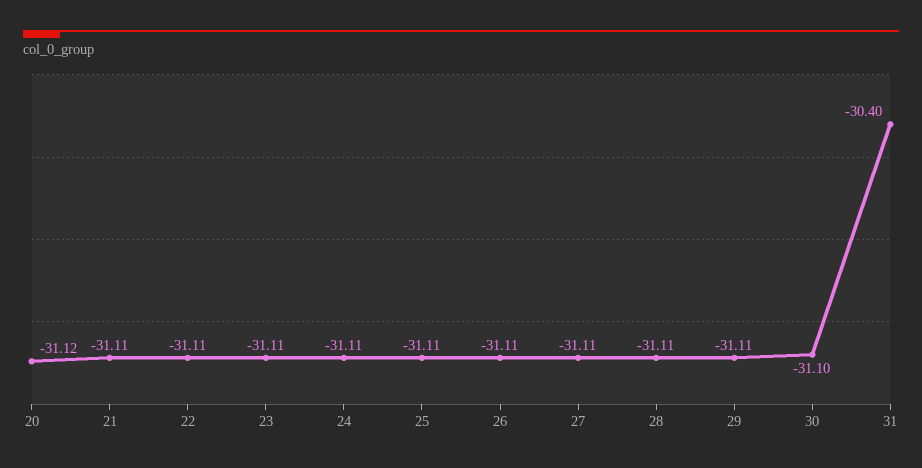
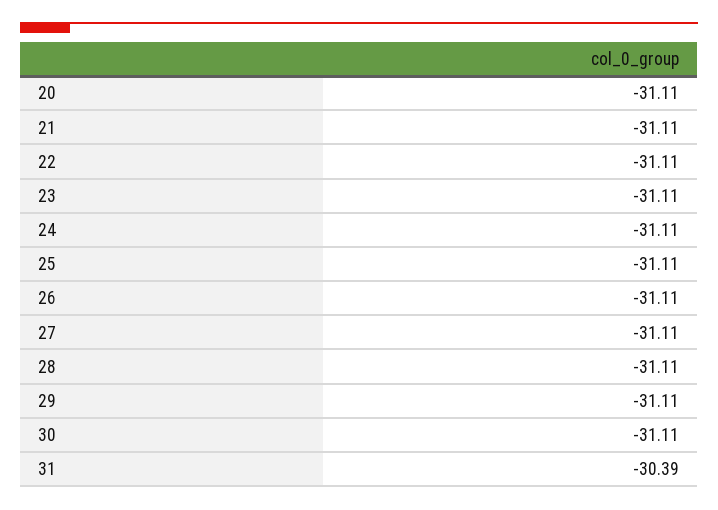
  {
-   "20": -31.12,
+   "20": -31.11,
    "21": -31.11,
    "22": -31.11,
    "23": -31.11,
    "24": -31.11,
    "25": -31.11,
    "26": -31.11,
    "27": -31.11,
    "28": -31.11,
    "29": -31.11,
-   "30": -31.1,
+   "30": -31.11,
-   "31": -30.4
+   "31": -30.39
  }

